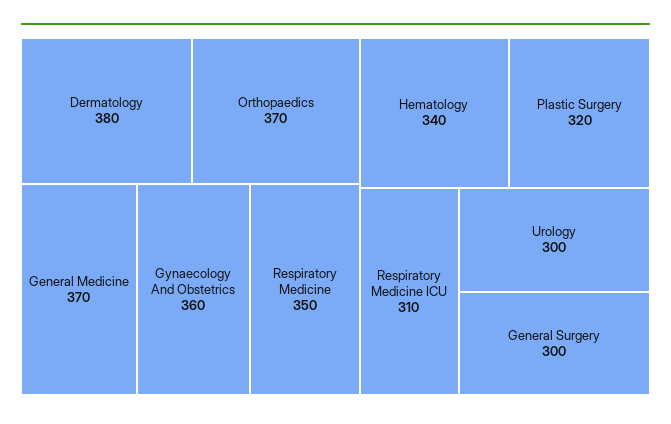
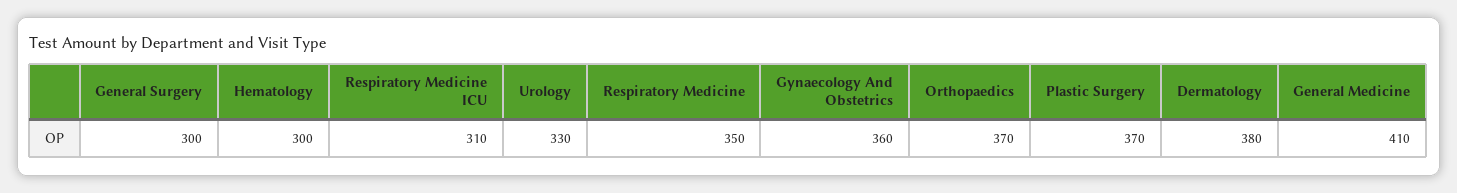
  {
    "Dermatology": 380,
    "Orthopaedics": 370,
-   "General Medicine": 370,
+   "General Medicine": 410,
    "Gynaecology And Obstetrics": 360,
    "Respiratory Medicine": 350,
-   "Hematology": 340,
+   "Hematology": 300,
-   "Plastic Surgery": 320,
+   "Plastic Surgery": 370,
    "Respiratory Medicine ICU": 310,
-   "Urology": 300,
+   "Urology": 330,
    "General Surgery": 300
  }

